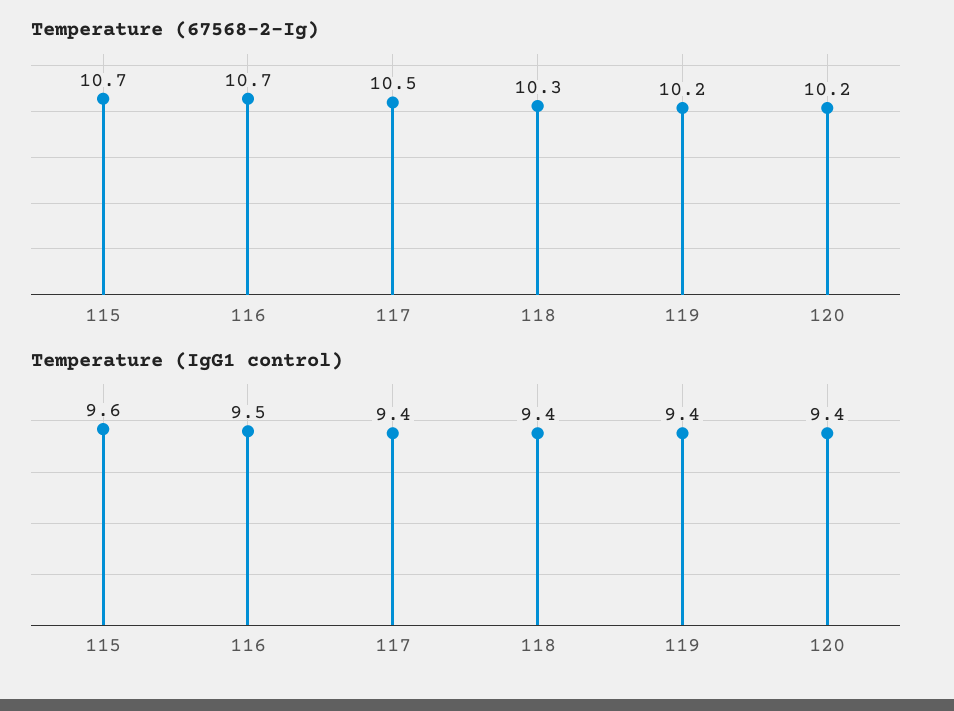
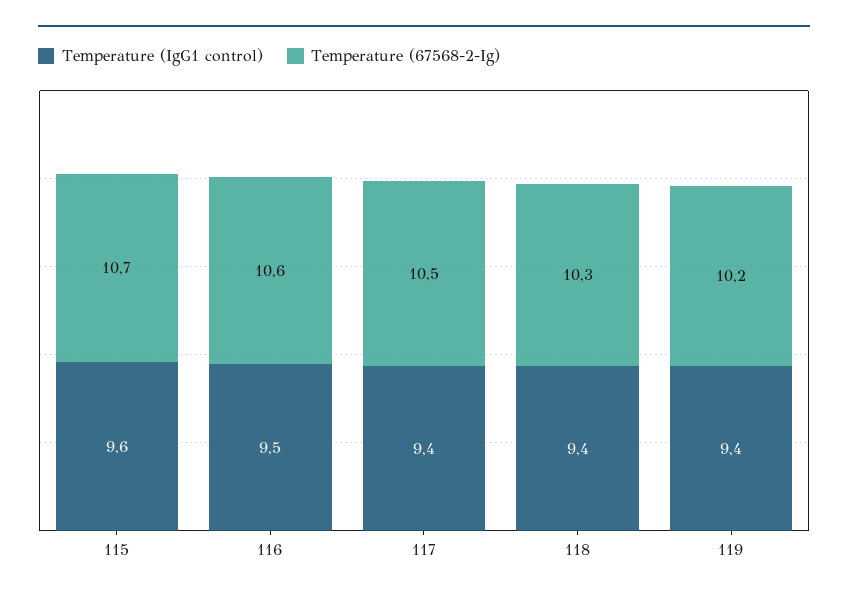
  {
    "Temperature (67568-2-Ig)": {
      "115": 10.7,
-     "116": 10.7,
+     "116": 10.6,
      "117": 10.5,
      "118": 10.3,
-     "119": 10.2,
+     "119": 10.2
-     "120": 10.2
    },
    "Temperature (IgG1 control)": {
      "115": 9.6,
      "116": 9.5,
      "117": 9.4,
      "118": 9.4,
-     "119": 9.4,
+     "119": 9.4
-     "120": 9.4
    }
  }

